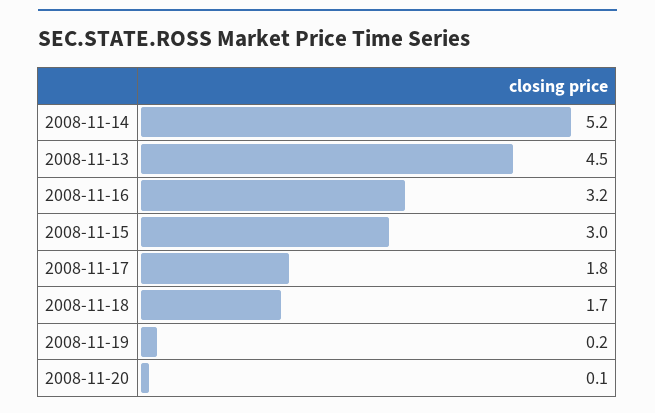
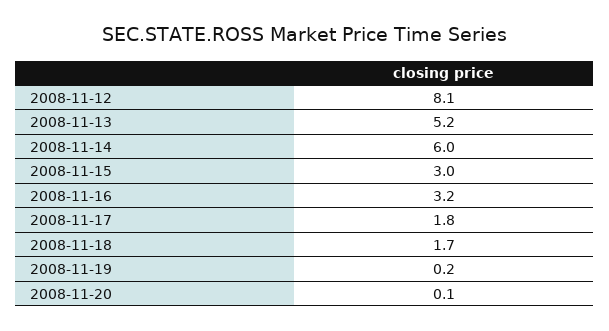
  {
-   "2008-11-14": 5.2,
+   "2008-11-14": 6,
-   "2008-11-13": 4.5,
+   "2008-11-13": 5.2,
    "2008-11-16": 3.2,
    "2008-11-15": 3,
    "2008-11-17": 1.8,
    "2008-11-18": 1.7,
    "2008-11-19": 0.2,
-   "2008-11-20": 0.1
+   "2008-11-20": 0.1,
+   "2008-11-12": 8.1
  }

